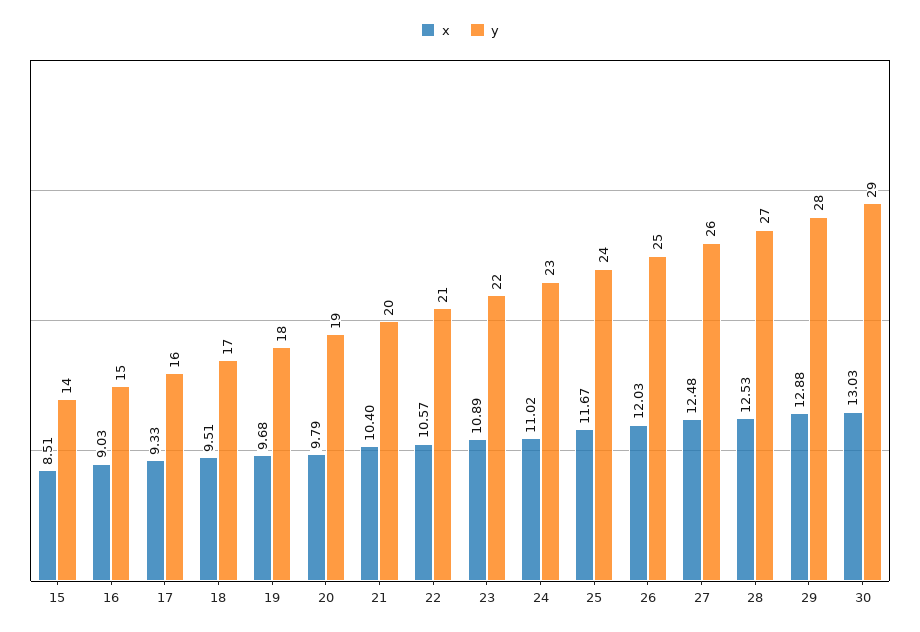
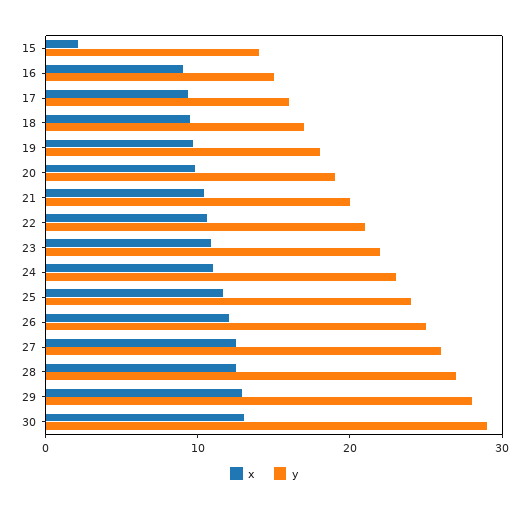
  {
    "x": {
-     "15": 8.51,
+     "15": 2,
      "16": 9.03,
      "17": 9.33,
      "18": 9.51,
      "19": 9.68,
      "20": 9.79,
      "21": 10.4,
      "22": 10.57,
      "23": 10.89,
      "24": 11.02,
      "25": 11.67,
      "26": 12.03,
      "27": 12.48,
      "28": 12.53,
      "29": 12.88,
      "30": 13.03
    },
    "y": {
      "15": 14,
      "16": 15,
      "17": 16,
      "18": 17,
      "19": 18,
      "20": 19,
      "21": 20,
      "22": 21,
      "23": 22,
      "24": 23,
      "25": 24,
      "26": 25,
      "27": 26,
      "28": 27,
      "29": 28,
      "30": 29
    }
  }

